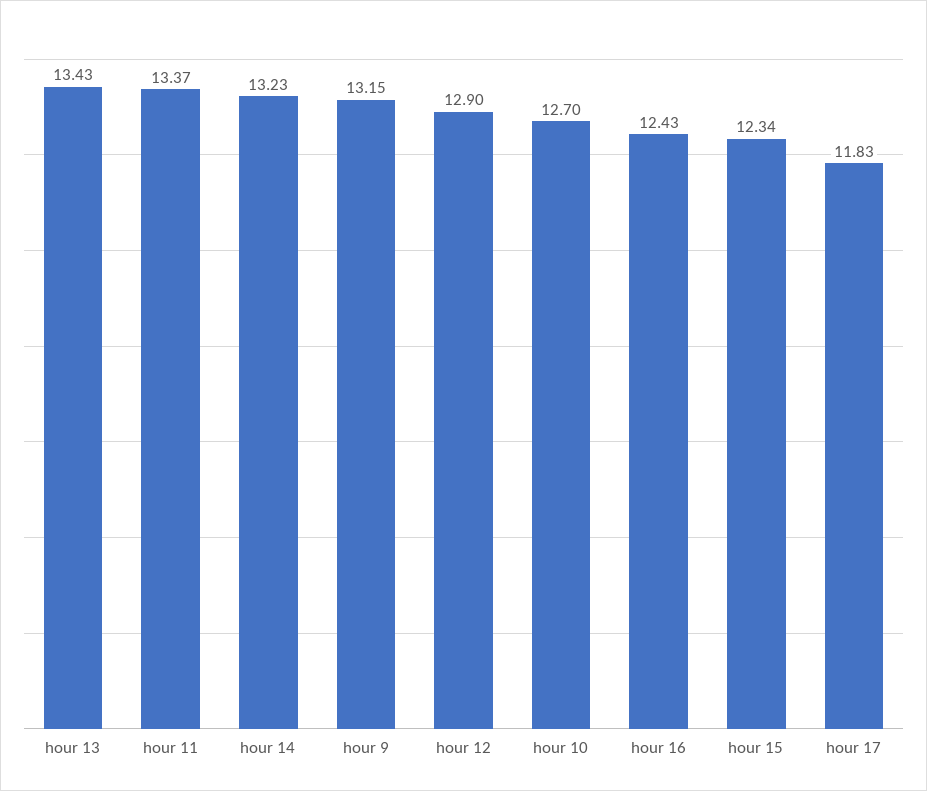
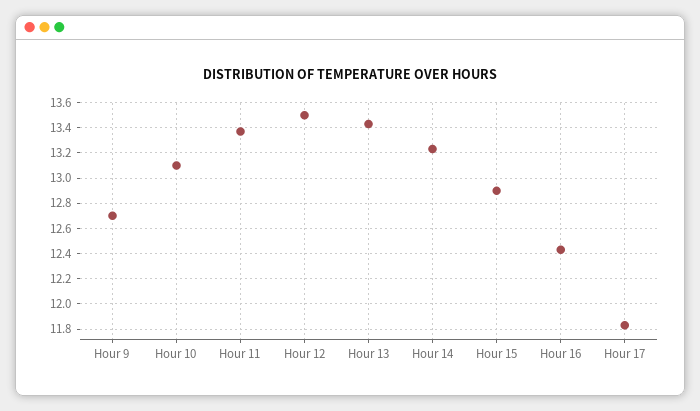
  {
    "hour 13": 13.43,
    "hour 11": 13.37,
    "hour 14": 13.23,
-   "hour 9": 13.15,
+   "hour 9": 12.7,
-   "hour 12": 12.9,
+   "hour 12": 13.5,
-   "hour 10": 12.7,
+   "hour 10": 13.1,
    "hour 16": 12.43,
-   "hour 15": 12.34,
+   "hour 15": 12.9,
    "hour 17": 11.83
  }

